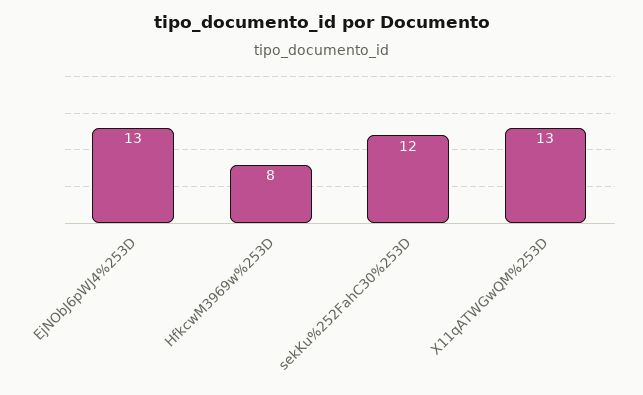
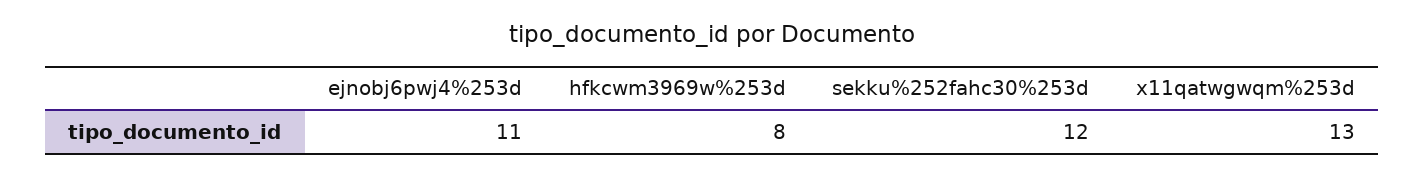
  {
-   "EjNObJ6pWJ4%253D": 13,
+   "EjNObJ6pWJ4%253D": 11,
    "HfkcwM3969w%253D": 8,
    "sekKu%252FahC30%253D": 12,
    "X11qATWGwQM%253D": 13
  }

